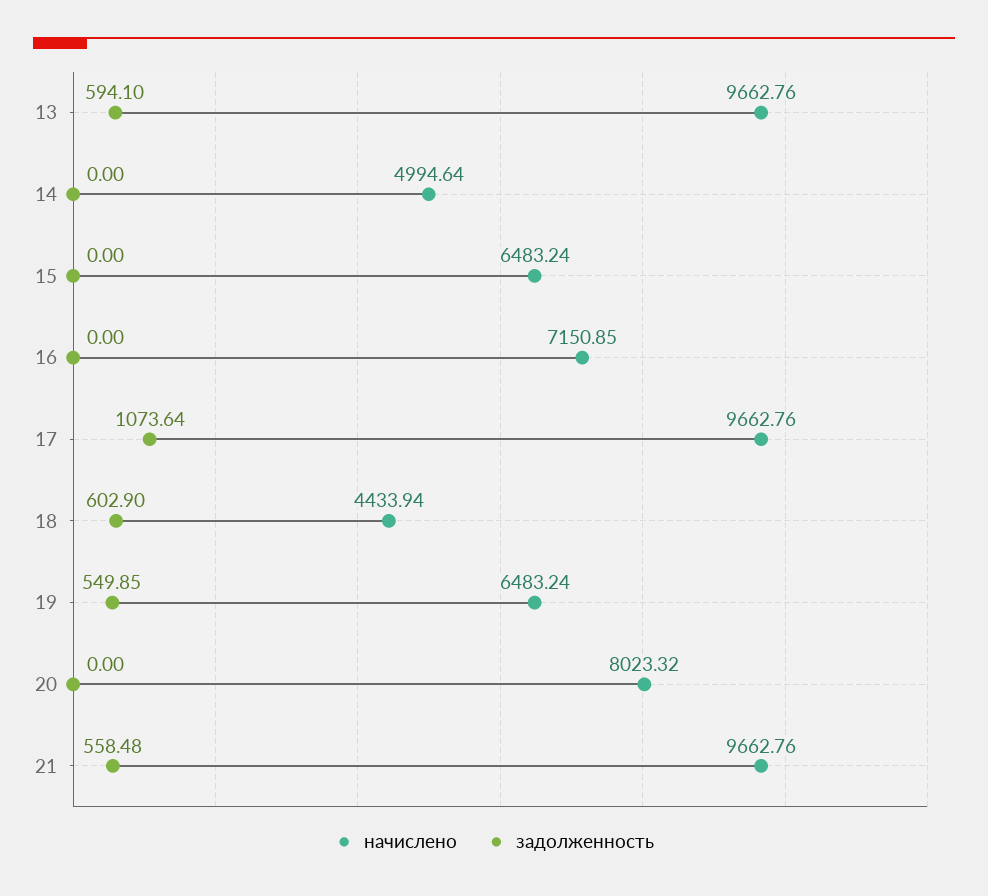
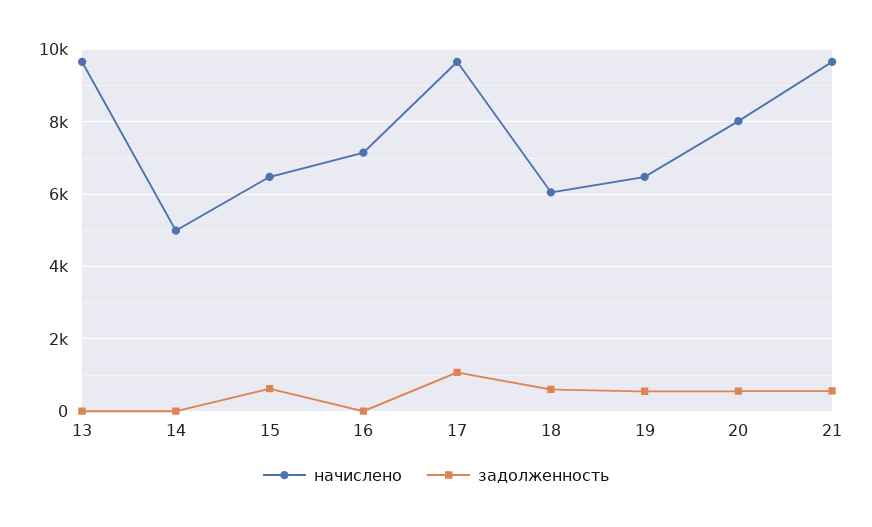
  {
    "начислено": {
      "13": 9662.76,
      "14": 4994.64,
      "15": 6483.24,
      "16": 7150.85,
      "17": 9662.76,
-     "18": 4433.94,
+     "18": 6000,
      "19": 6483.24,
      "20": 8023.32,
      "21": 9662.76
    },
    "задолженность": {
-     "13": 594.1,
+     "13": 0,
      "14": 0,
-     "15": 0,
+     "15": 600,
      "16": 0,
      "17": 1073.64,
      "18": 602.9,
      "19": 549.85,
-     "20": 0,
+     "20": 600,
      "21": 558.48
    }
  }

